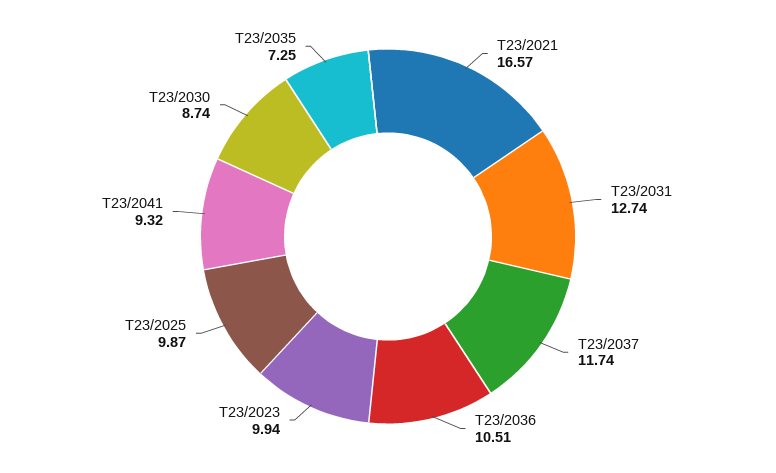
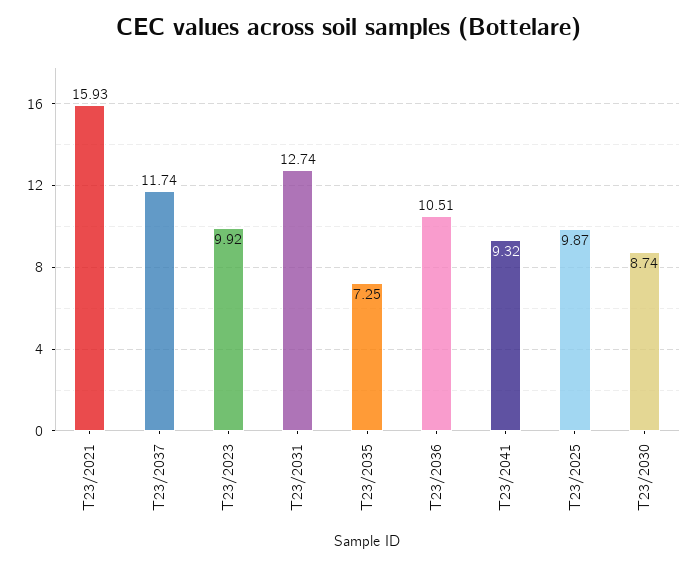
  {
-   "T23/2021": 16.57,
+   "T23/2021": 15.93,
    "T23/2031": 12.74,
    "T23/2037": 11.74,
    "T23/2036": 10.51,
-   "T23/2023": 9.94,
+   "T23/2023": 9.92,
    "T23/2025": 9.87,
    "T23/2041": 9.32,
    "T23/2030": 8.74,
    "T23/2035": 7.25
  }

